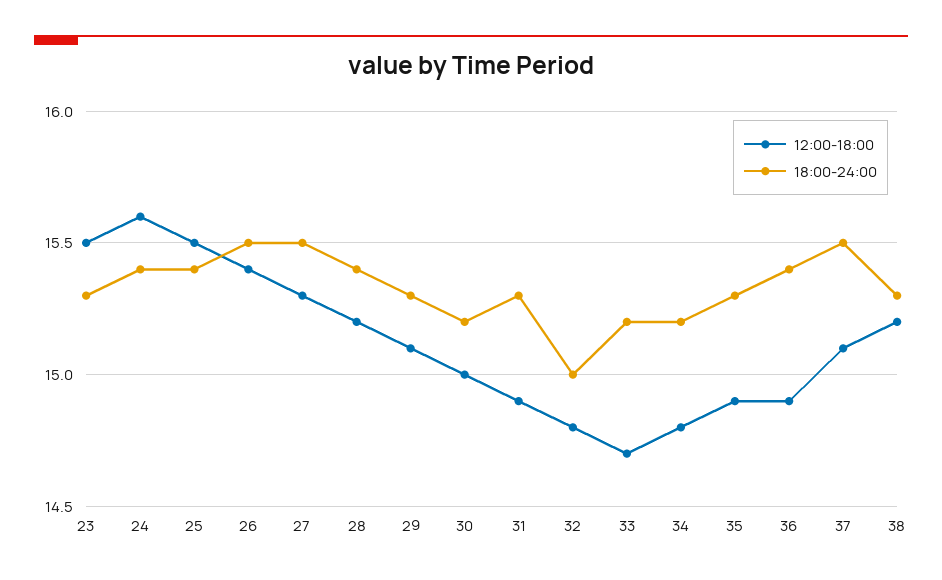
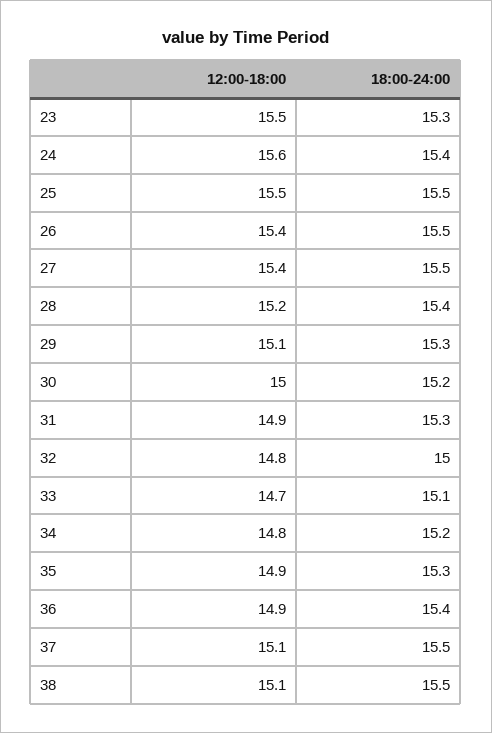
  {
    "12:00-18:00": {
      "23": 15.5,
      "24": 15.6,
      "25": 15.5,
      "26": 15.4,
-     "27": 15.3,
+     "27": 15.4,
      "28": 15.2,
      "29": 15.1,
      "30": 15,
      "31": 14.9,
      "32": 14.8,
      "33": 14.7,
      "34": 14.8,
      "35": 14.9,
      "36": 14.9,
      "37": 15.1,
-     "38": 15.2
+     "38": 15.1
    },
    "18:00-24:00": {
      "23": 15.3,
      "24": 15.4,
-     "25": 15.4,
+     "25": 15.5,
      "26": 15.5,
      "27": 15.5,
      "28": 15.4,
      "29": 15.3,
      "30": 15.2,
      "31": 15.3,
      "32": 15,
-     "33": 15.2,
+     "33": 15.1,
      "34": 15.2,
      "35": 15.3,
      "36": 15.4,
      "37": 15.5,
-     "38": 15.3
+     "38": 15.5
    }
  }

